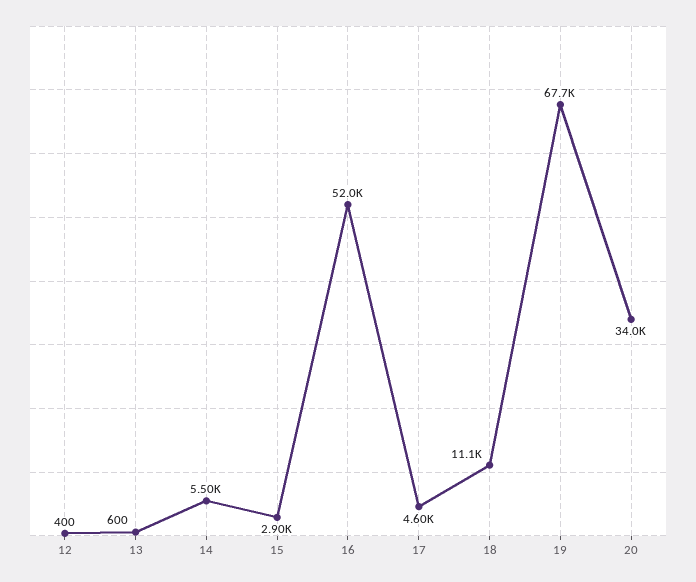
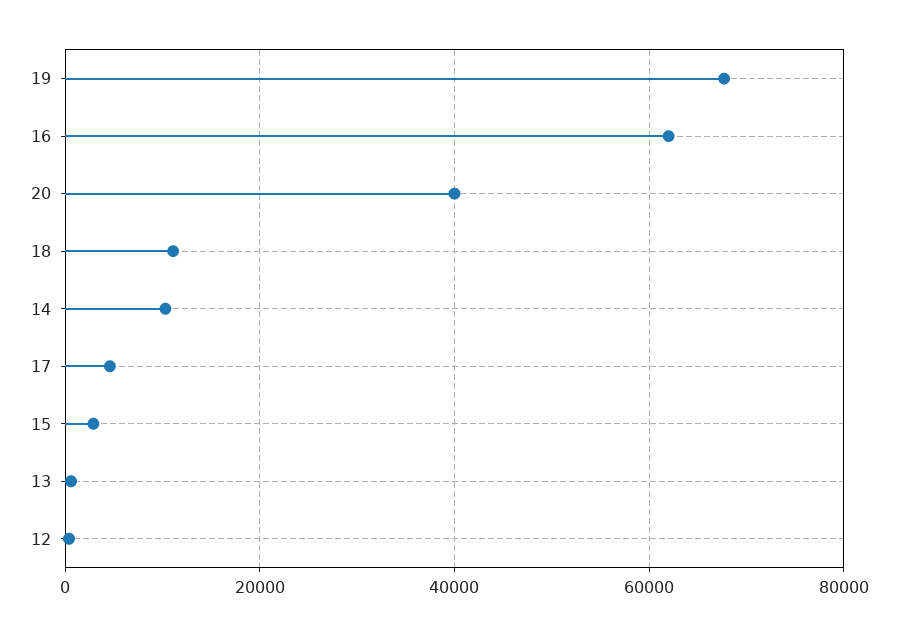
  {
    "12": 400,
    "13": 600,
-   "14": 5500,
+   "14": 10000,
    "15": 2900,
-   "16": 52000,
+   "16": 62000,
    "17": 4600,
    "18": 11100,
    "19": 67700,
-   "20": 34000
+   "20": 40000
  }

